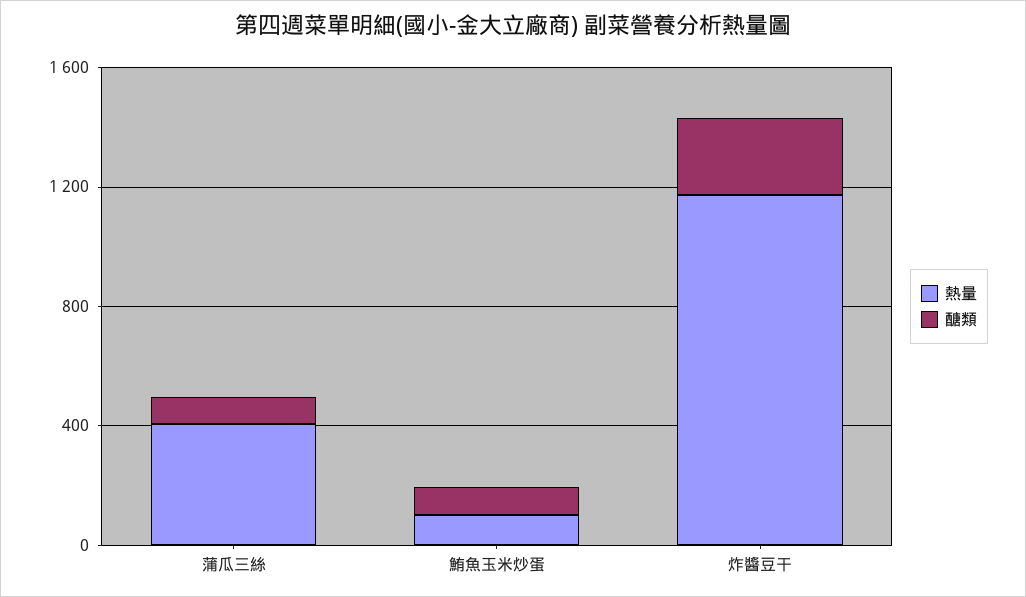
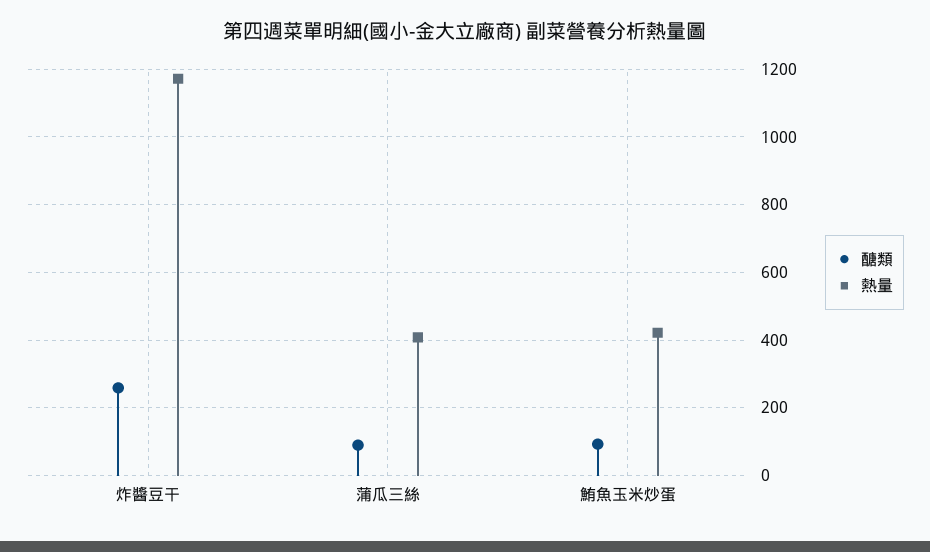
  {
    "熱量": {
      "蒲瓜三絲": 400,
-     "鮪魚玉米炒蛋": 100,
+     "鮪魚玉米炒蛋": 420,
      "炸醬豆干": 1180
    },
    "醣類": {
      "蒲瓜三絲": 100,
      "鮪魚玉米炒蛋": 100,
      "炸醬豆干": 260
    }
  }

